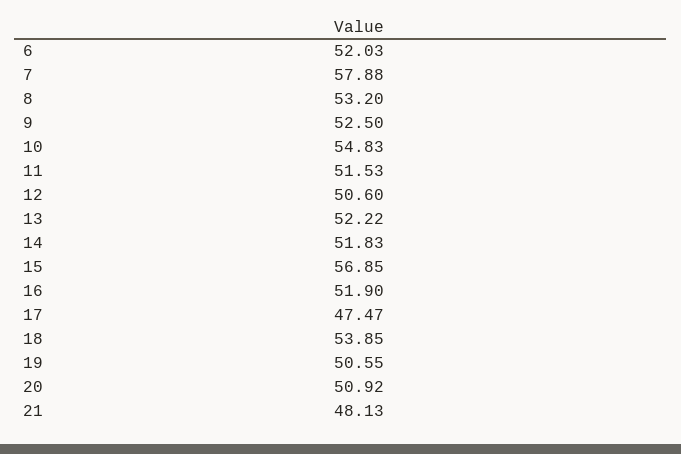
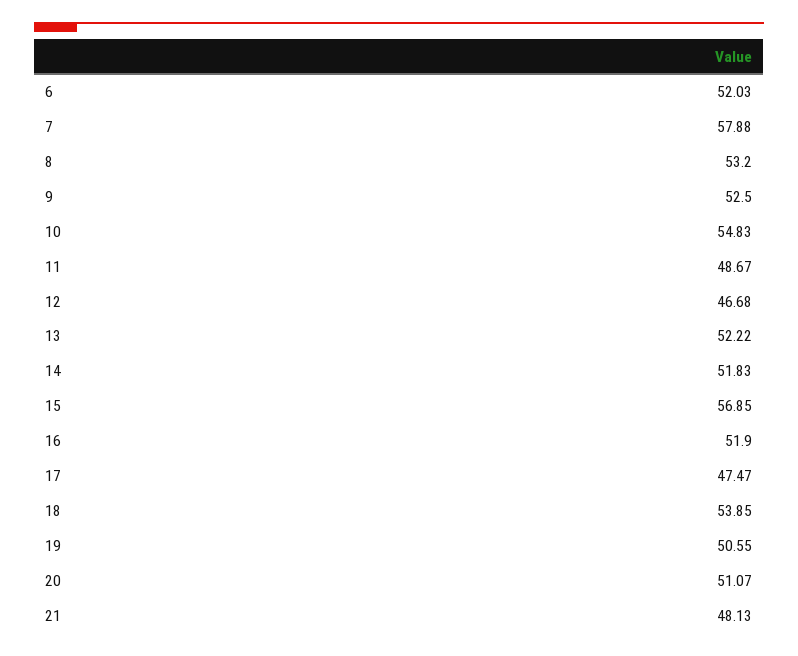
  {
    "6": 52.03,
    "7": 57.88,
    "8": 53.2,
    "9": 52.5,
    "10": 54.83,
-   "11": 51.53,
+   "11": 48.67,
-   "12": 50.6,
+   "12": 46.68,
    "13": 52.22,
    "14": 51.83,
    "15": 56.85,
    "16": 51.9,
    "17": 47.47,
    "18": 53.85,
    "19": 50.55,
-   "20": 50.92,
+   "20": 51.07,
    "21": 48.13
  }

